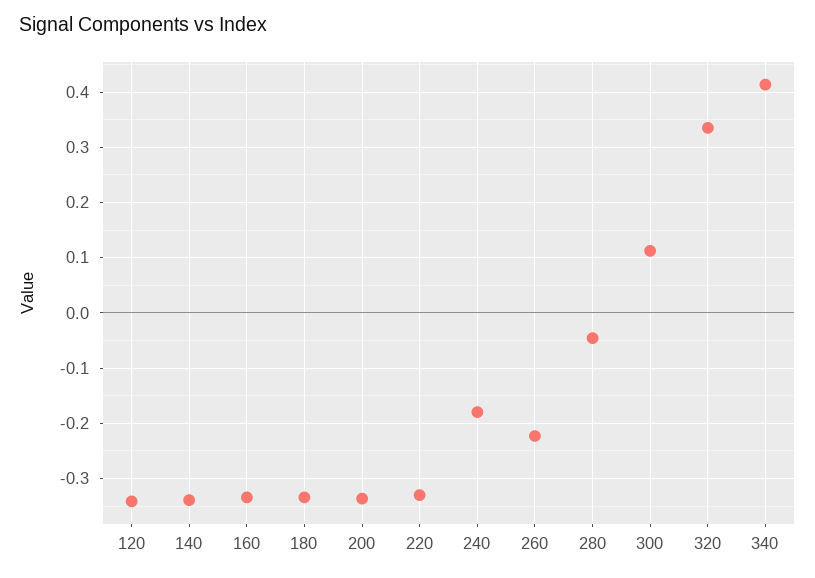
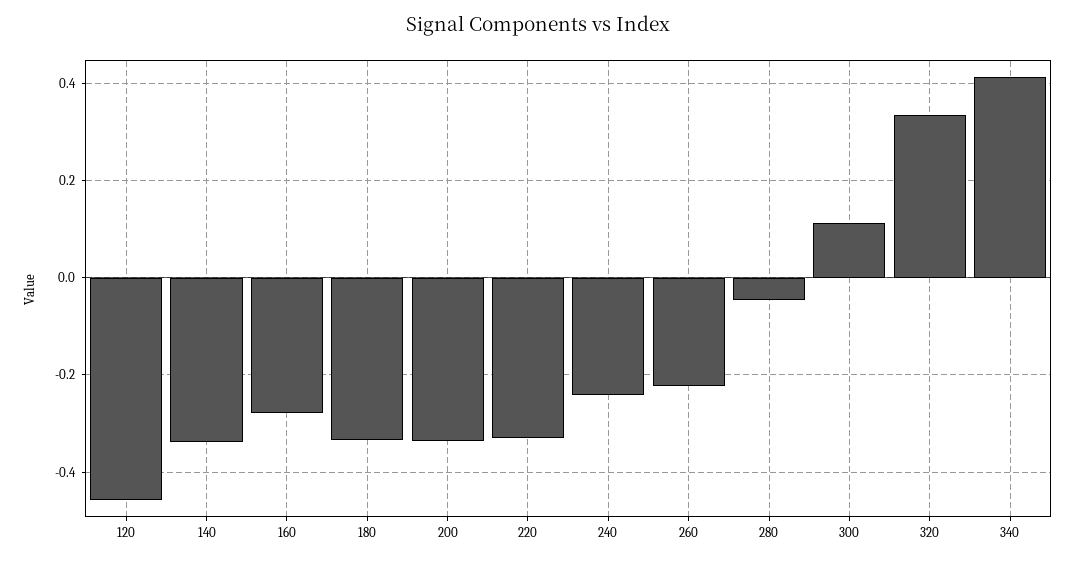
  {
-   "120": -0.34,
+   "120": -0.46,
    "140": -0.34,
-   "160": -0.34,
+   "160": -0.28,
    "180": -0.34,
    "200": -0.34,
    "220": -0.34,
-   "240": -0.18,
+   "240": -0.24,
    "260": -0.22,
    "280": -0.04,
    "300": 0.12,
    "320": 0.34,
    "340": 0.42
  }

